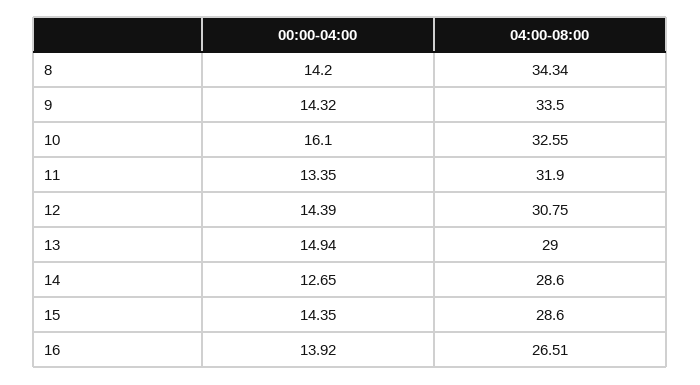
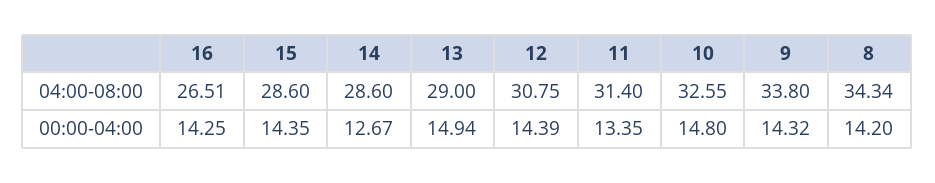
  {
    "00:00-04:00": {
      "8": 14.2,
      "9": 14.32,
-     "10": 16.1,
+     "10": 14.8,
      "11": 13.35,
      "12": 14.39,
      "13": 14.94,
-     "14": 12.65,
+     "14": 12.67,
      "15": 14.35,
-     "16": 13.92
+     "16": 14.25
    },
    "04:00-08:00": {
      "8": 34.34,
-     "9": 33.5,
+     "9": 33.8,
      "10": 32.55,
-     "11": 31.9,
+     "11": 31.4,
      "12": 30.75,
      "13": 29,
      "14": 28.6,
      "15": 28.6,
      "16": 26.51
    }
  }

